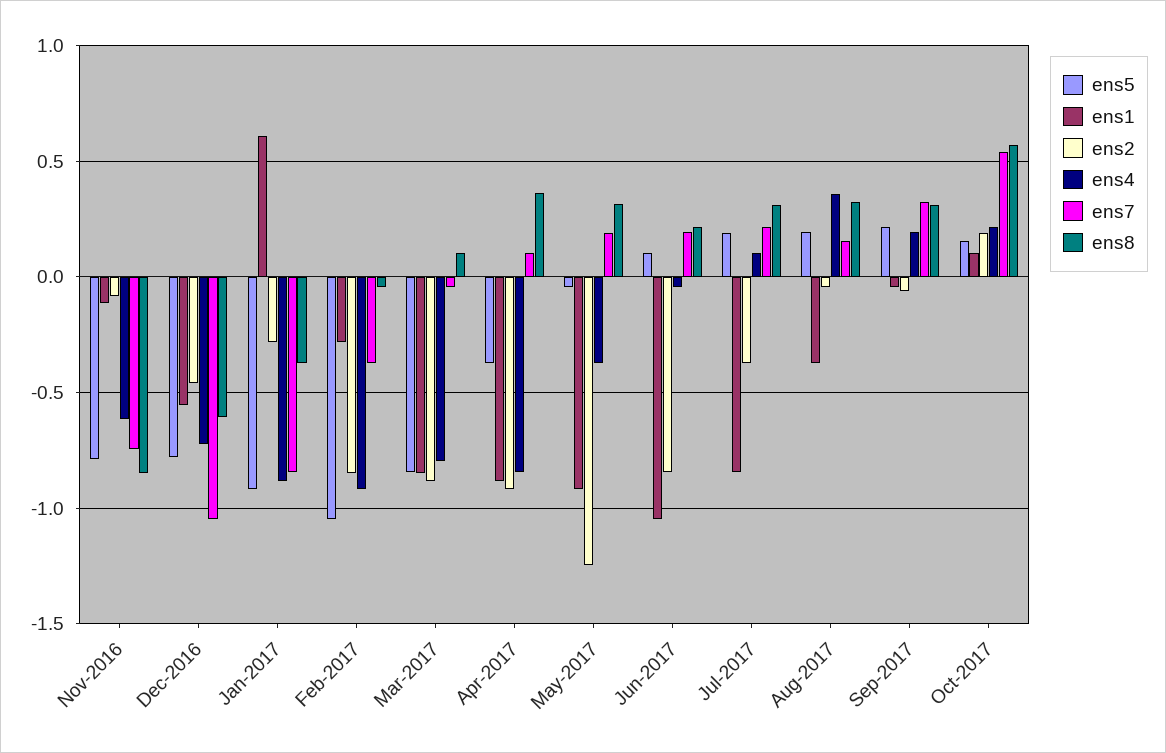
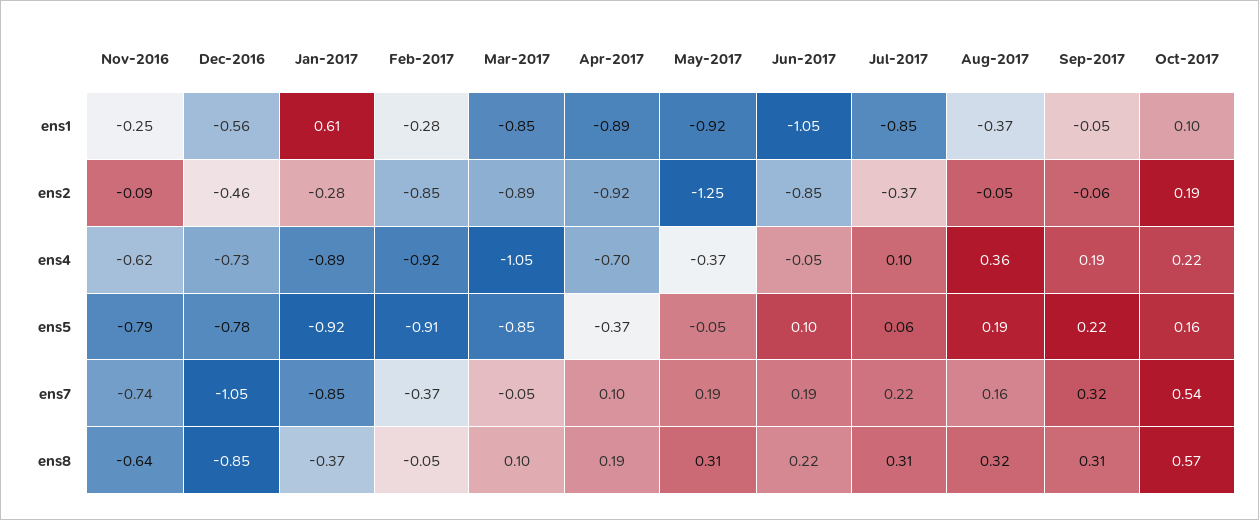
  {
    "ens5": {
      "Nov-2016": -0.79,
      "Dec-2016": -0.78,
      "Jan-2017": -0.92,
-     "Feb-2017": -1.05,
+     "Feb-2017": -0.91,
      "Mar-2017": -0.85,
      "Apr-2017": -0.37,
      "May-2017": -0.05,
      "Jun-2017": 0.1,
-     "Jul-2017": 0.2,
+     "Jul-2017": 0.06,
      "Aug-2017": 0.19,
      "Sep-2017": 0.22,
      "Oct-2017": 0.16
    },
    "ens1": {
-     "Nov-2016": -0.1,
+     "Nov-2016": -0.25,
      "Dec-2016": -0.56,
      "Jan-2017": 0.61,
      "Feb-2017": -0.28,
      "Mar-2017": -0.85,
      "Apr-2017": -0.89,
      "May-2017": -0.92,
      "Jun-2017": -1.05,
      "Jul-2017": -0.85,
      "Aug-2017": -0.37,
      "Sep-2017": -0.05,
      "Oct-2017": 0.1
    },
    "ens2": {
      "Nov-2016": -0.09,
      "Dec-2016": -0.46,
      "Jan-2017": -0.28,
      "Feb-2017": -0.85,
      "Mar-2017": -0.89,
      "Apr-2017": -0.92,
      "May-2017": -1.25,
      "Jun-2017": -0.85,
      "Jul-2017": -0.37,
      "Aug-2017": -0.05,
      "Sep-2017": -0.06,
      "Oct-2017": 0.19
    },
    "ens4": {
      "Nov-2016": -0.62,
      "Dec-2016": -0.73,
      "Jan-2017": -0.89,
      "Feb-2017": -0.92,
-     "Mar-2017": -0.8,
+     "Mar-2017": -1.05,
-     "Apr-2017": -0.85,
+     "Apr-2017": -0.7,
      "May-2017": -0.37,
      "Jun-2017": -0.05,
      "Jul-2017": 0.1,
      "Aug-2017": 0.36,
      "Sep-2017": 0.19,
      "Oct-2017": 0.22
    },
    "ens7": {
      "Nov-2016": -0.74,
      "Dec-2016": -1.05,
      "Jan-2017": -0.85,
      "Feb-2017": -0.37,
      "Mar-2017": -0.05,
      "Apr-2017": 0.1,
      "May-2017": 0.19,
      "Jun-2017": 0.19,
      "Jul-2017": 0.22,
      "Aug-2017": 0.16,
      "Sep-2017": 0.32,
      "Oct-2017": 0.54
    },
    "ens8": {
-     "Nov-2016": -0.85,
+     "Nov-2016": -0.64,
-     "Dec-2016": -0.6,
+     "Dec-2016": -0.85,
      "Jan-2017": -0.37,
      "Feb-2017": -0.05,
      "Mar-2017": 0.1,
-     "Apr-2017": 0.35,
+     "Apr-2017": 0.19,
      "May-2017": 0.31,
      "Jun-2017": 0.22,
      "Jul-2017": 0.31,
      "Aug-2017": 0.32,
      "Sep-2017": 0.31,
      "Oct-2017": 0.57
    }
  }

